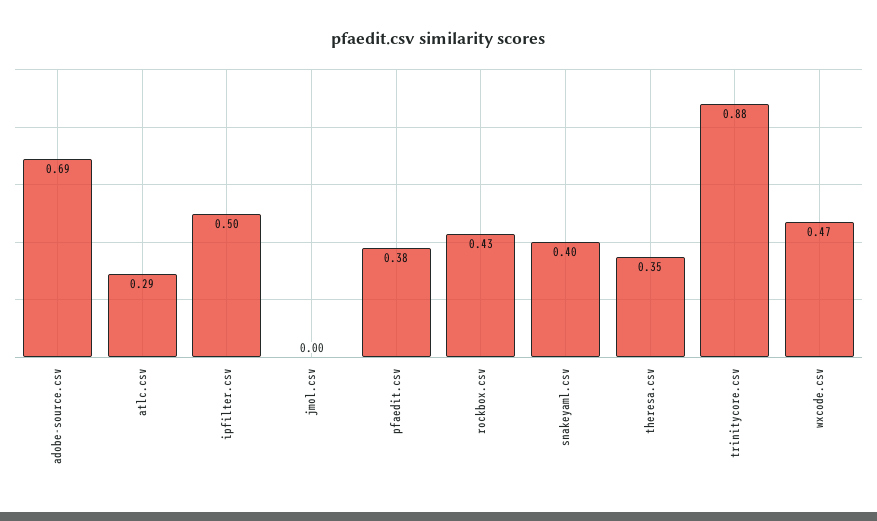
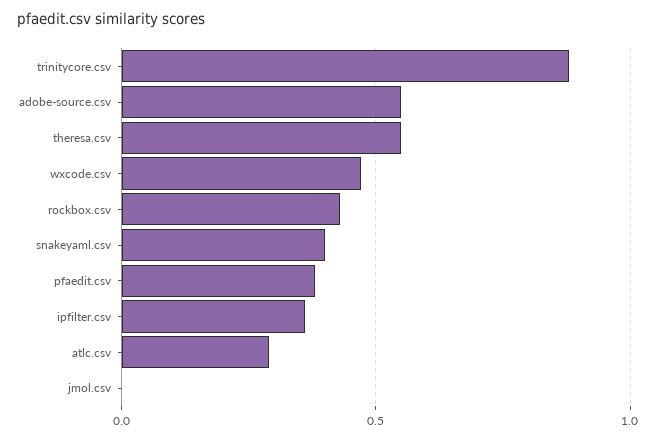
  {
-   "adobe-source.csv": 0.69,
+   "adobe-source.csv": 0.55,
    "atlc.csv": 0.29,
-   "ipfilter.csv": 0.5,
+   "ipfilter.csv": 0.35,
    "jmol.csv": 0,
    "pfaedit.csv": 0.38,
    "rockbox.csv": 0.43,
    "snakeyaml.csv": 0.4,
-   "theresa.csv": 0.35,
+   "theresa.csv": 0.55,
    "trinitycore.csv": 0.88,
    "wxcode.csv": 0.47
  }

